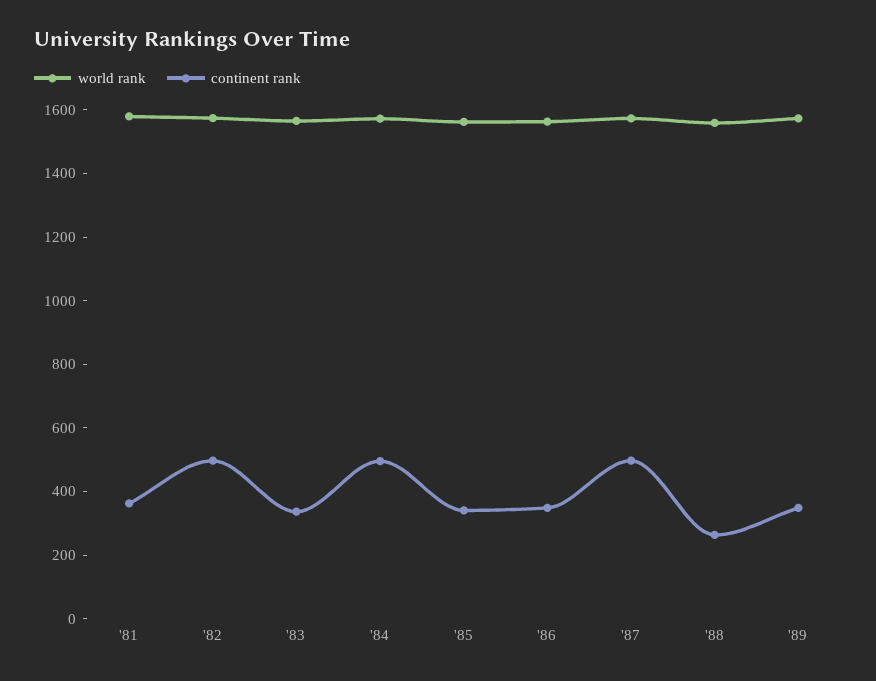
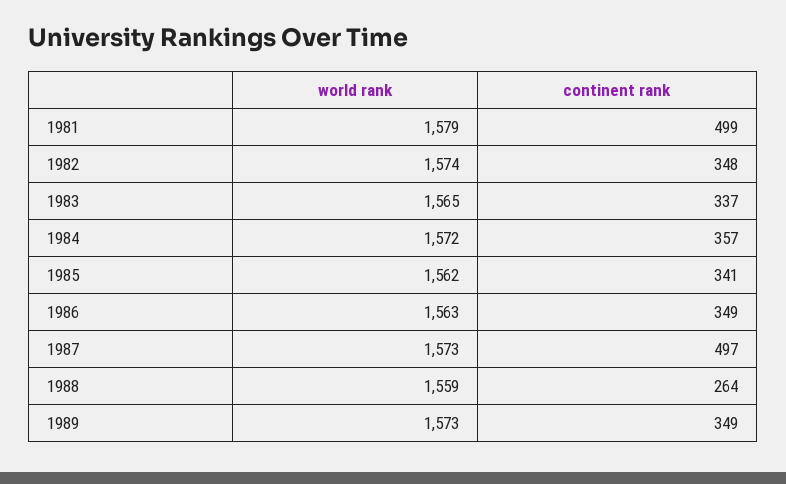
  {
    "world rank": {
      "'81": 1579,
      "'82": 1574,
      "'83": 1565,
      "'84": 1572,
      "'85": 1562,
      "'86": 1563,
      "'87": 1573,
      "'88": 1559,
      "'89": 1573
    },
    "continent rank": {
-     "'81": 350,
+     "'81": 499,
-     "'82": 500,
+     "'82": 348,
      "'83": 337,
-     "'84": 500,
+     "'84": 357,
      "'85": 341,
      "'86": 349,
      "'87": 497,
      "'88": 264,
      "'89": 349
    }
  }

